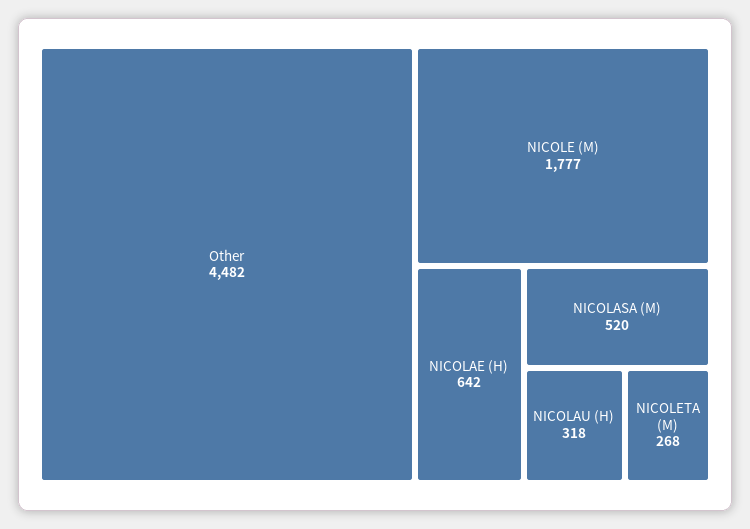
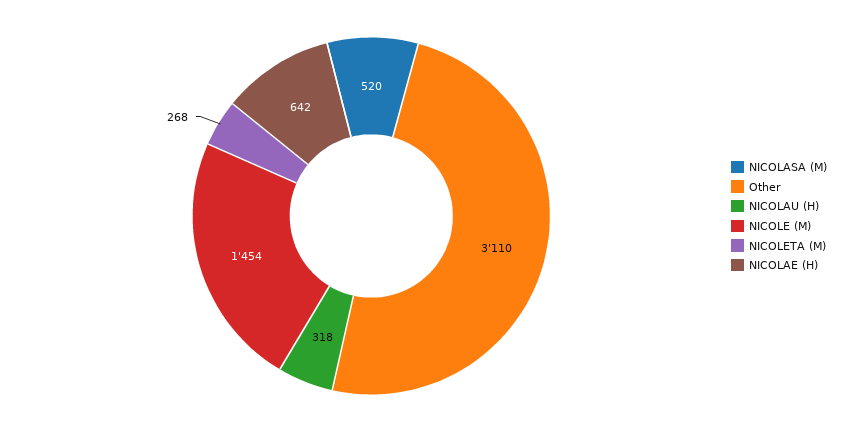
  {
-   "Other": 4482,
+   "Other": 3110,
-   "NICOLE (M)": 1777,
+   "NICOLE (M)": 1454,
    "NICOLAE (H)": 642,
    "NICOLASA (M)": 520,
    "NICOLAU (H)": 318,
    "NICOLETA (M)": 268
  }

